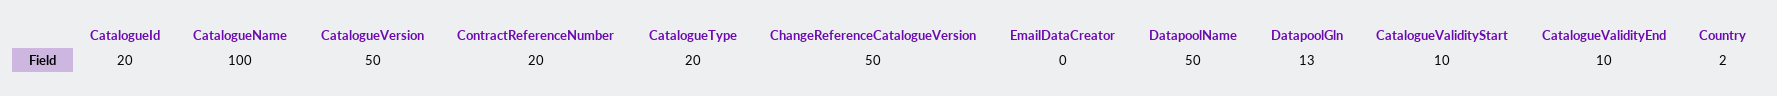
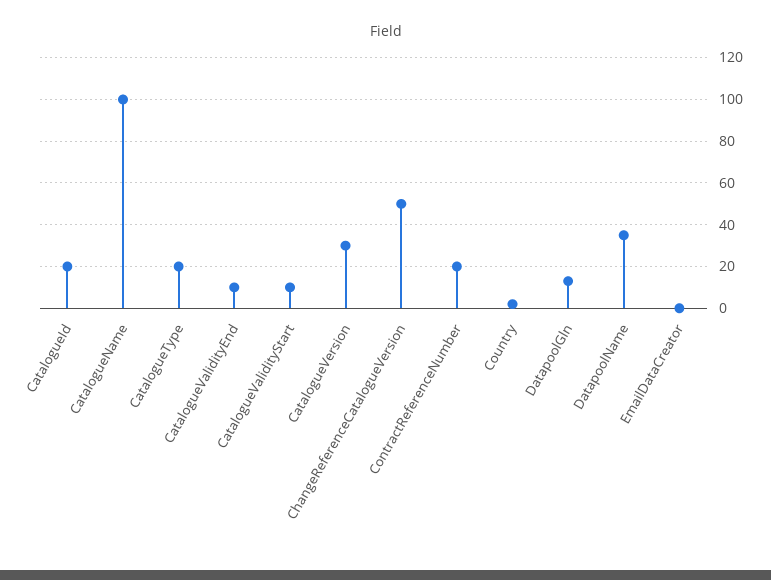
  {
    "CatalogueId": 20,
    "CatalogueName": 100,
-   "CatalogueVersion": 50,
+   "CatalogueVersion": 30,
    "ContractReferenceNumber": 20,
    "CatalogueType": 20,
    "ChangeReferenceCatalogueVersion": 50,
    "EmailDataCreator": 0,
-   "DatapoolName": 50,
+   "DatapoolName": 35,
    "DatapoolGln": 13,
    "CatalogueValidityStart": 10,
    "CatalogueValidityEnd": 10,
    "Country": 2
  }

